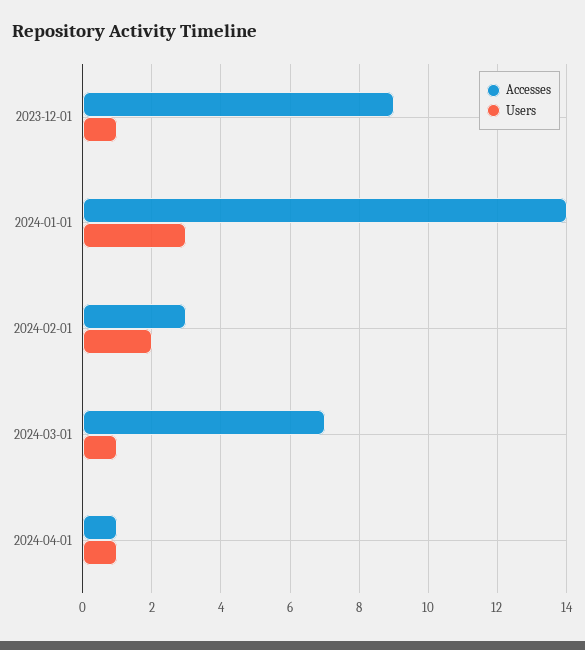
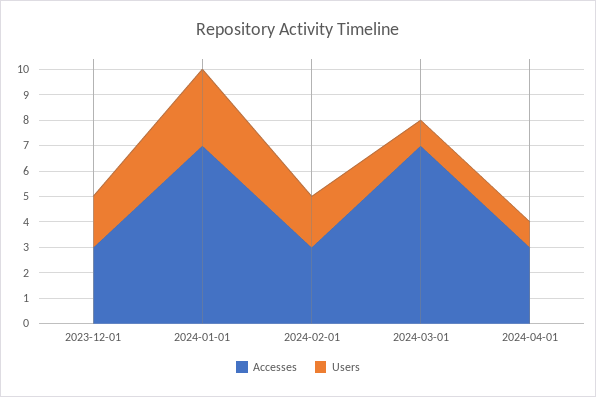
  {
    "Accesses": {
-     "2023-12-01": 9,
+     "2023-12-01": 3,
-     "2024-01-01": 14,
+     "2024-01-01": 7,
      "2024-02-01": 3,
      "2024-03-01": 7,
-     "2024-04-01": 1
+     "2024-04-01": 3
    },
    "Users": {
-     "2023-12-01": 1,
+     "2023-12-01": 2,
      "2024-01-01": 3,
      "2024-02-01": 2,
      "2024-03-01": 1,
      "2024-04-01": 1
    }
  }

